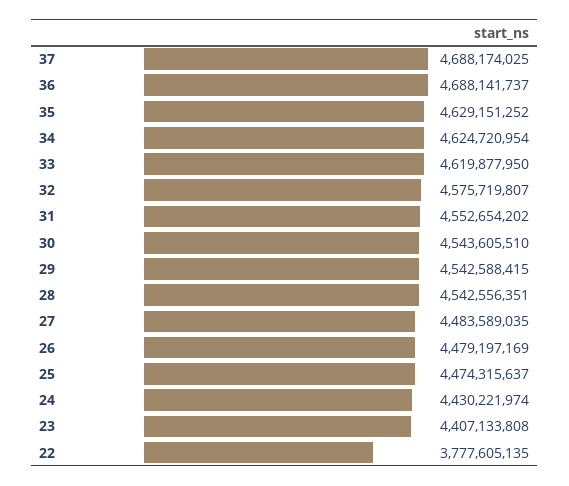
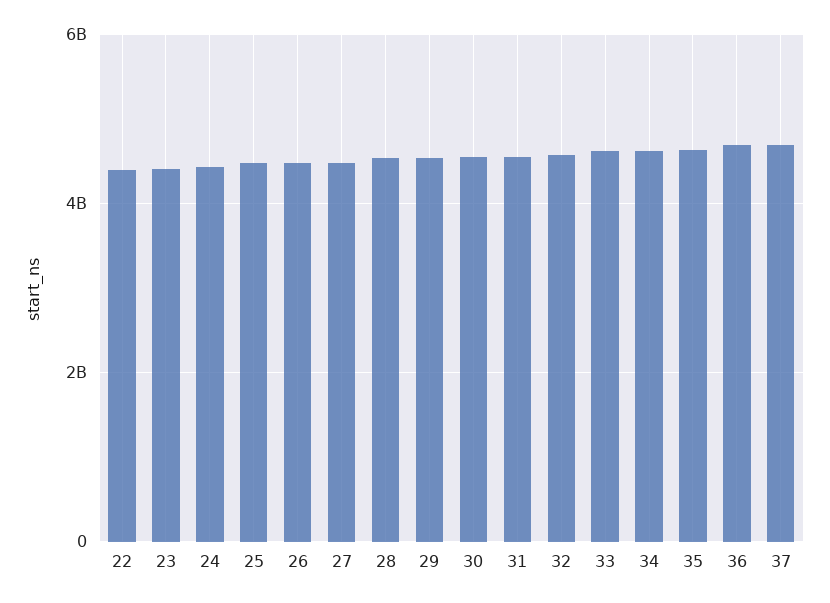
  {
    "37": 4688174025,
    "36": 4688141737,
    "35": 4629151252,
    "34": 4624720954,
    "33": 4619877950,
    "32": 4575719807,
    "31": 4552654202,
    "30": 4543605510,
    "29": 4542588415,
    "28": 4542556351,
    "27": 4483589035,
    "26": 4479197169,
    "25": 4474315637,
    "24": 4430221974,
    "23": 4407133808,
-   "22": 3777605135
+   "22": 4400000000
  }

